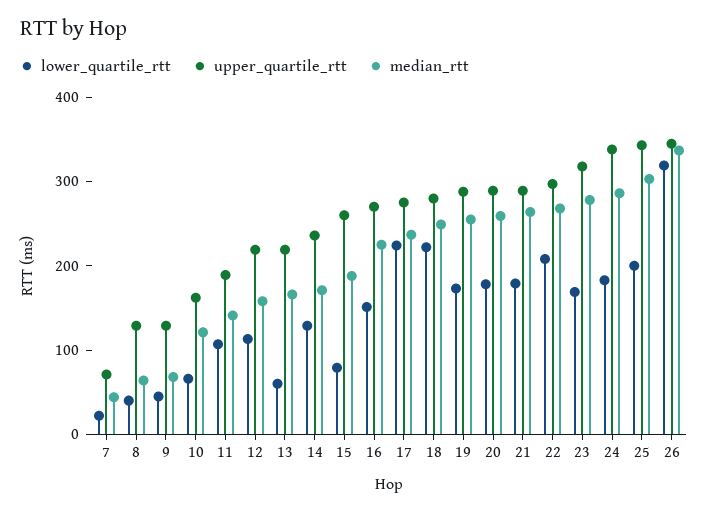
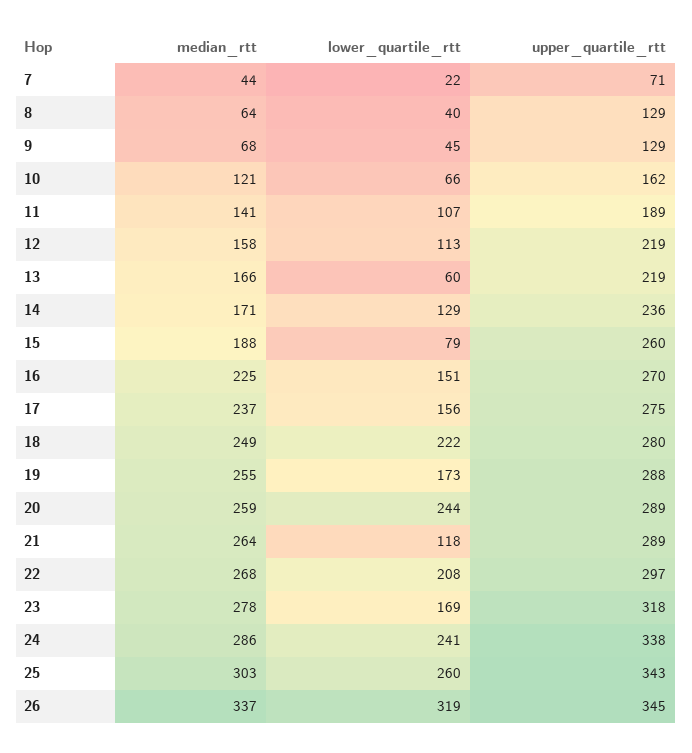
  {
    "lower_quartile_rtt": {
      "7": 22,
      "8": 40,
      "9": 45,
      "10": 66,
      "11": 107,
      "12": 113,
      "13": 60,
      "14": 129,
      "15": 79,
      "16": 151,
-     "17": 220,
+     "17": 156,
      "18": 222,
      "19": 173,
-     "20": 180,
+     "20": 244,
-     "21": 180,
+     "21": 118,
      "22": 208,
      "23": 169,
-     "24": 180,
+     "24": 241,
-     "25": 200,
+     "25": 260,
      "26": 319
    },
    "upper_quartile_rtt": {
      "7": 71,
      "8": 129,
      "9": 129,
      "10": 162,
      "11": 189,
      "12": 219,
      "13": 219,
      "14": 236,
      "15": 260,
      "16": 270,
      "17": 275,
      "18": 280,
      "19": 288,
      "20": 289,
      "21": 289,
      "22": 297,
      "23": 318,
      "24": 338,
      "25": 343,
      "26": 345
    },
    "median_rtt": {
      "7": 44,
      "8": 64,
      "9": 68,
      "10": 121,
      "11": 141,
      "12": 158,
      "13": 166,
      "14": 171,
      "15": 188,
      "16": 225,
      "17": 237,
      "18": 249,
      "19": 255,
      "20": 259,
      "21": 264,
      "22": 268,
      "23": 278,
      "24": 286,
      "25": 303,
      "26": 337
    }
  }

